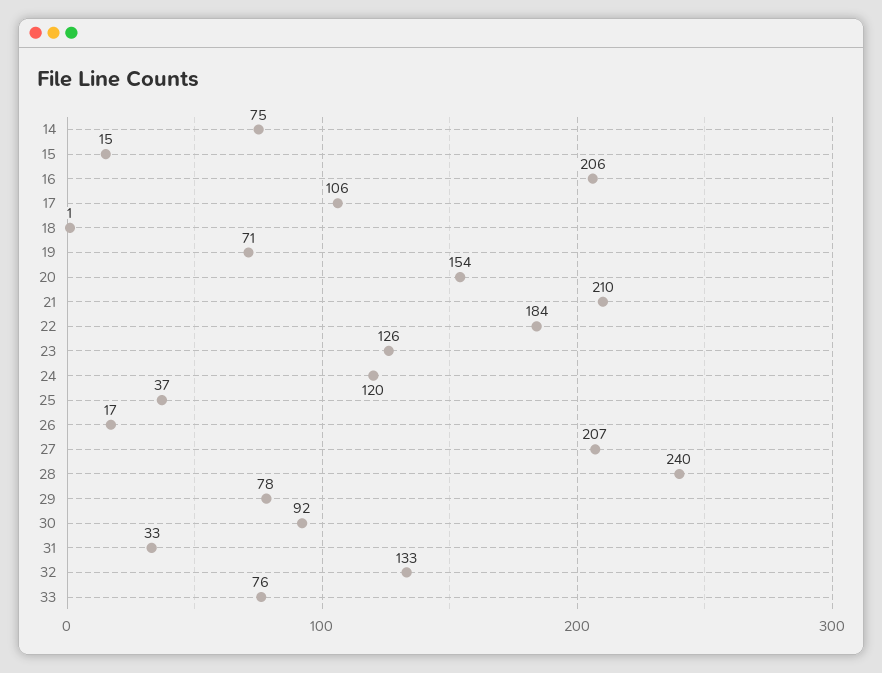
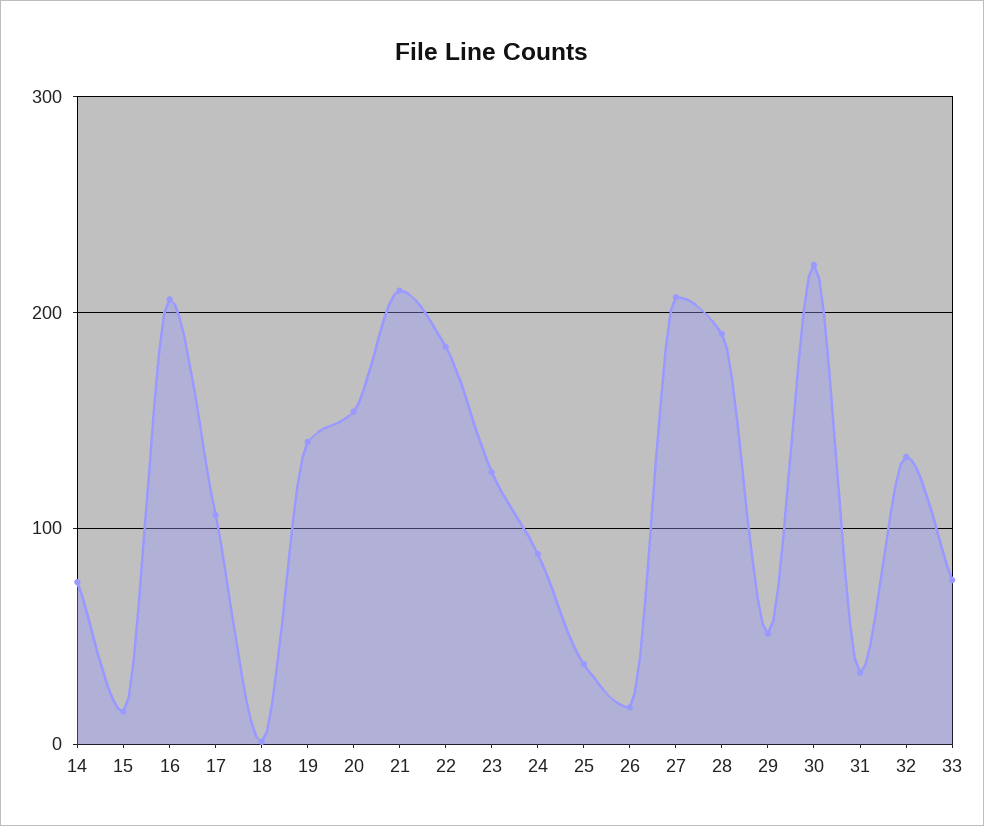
  {
    "14": 75,
    "15": 15,
    "16": 206,
    "17": 106,
    "18": 1,
-   "19": 71,
+   "19": 140,
    "20": 154,
    "21": 210,
    "22": 184,
    "23": 126,
-   "24": 120,
+   "24": 90,
    "25": 37,
    "26": 17,
    "27": 207,
-   "28": 240,
+   "28": 190,
-   "29": 78,
+   "29": 50,
-   "30": 92,
+   "30": 220,
    "31": 33,
    "32": 133,
    "33": 76
  }

